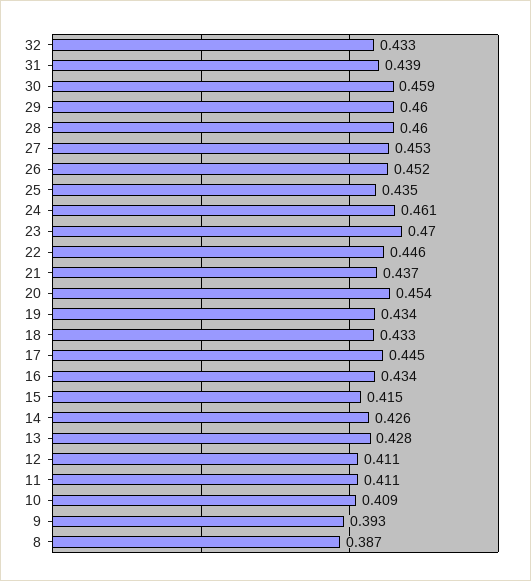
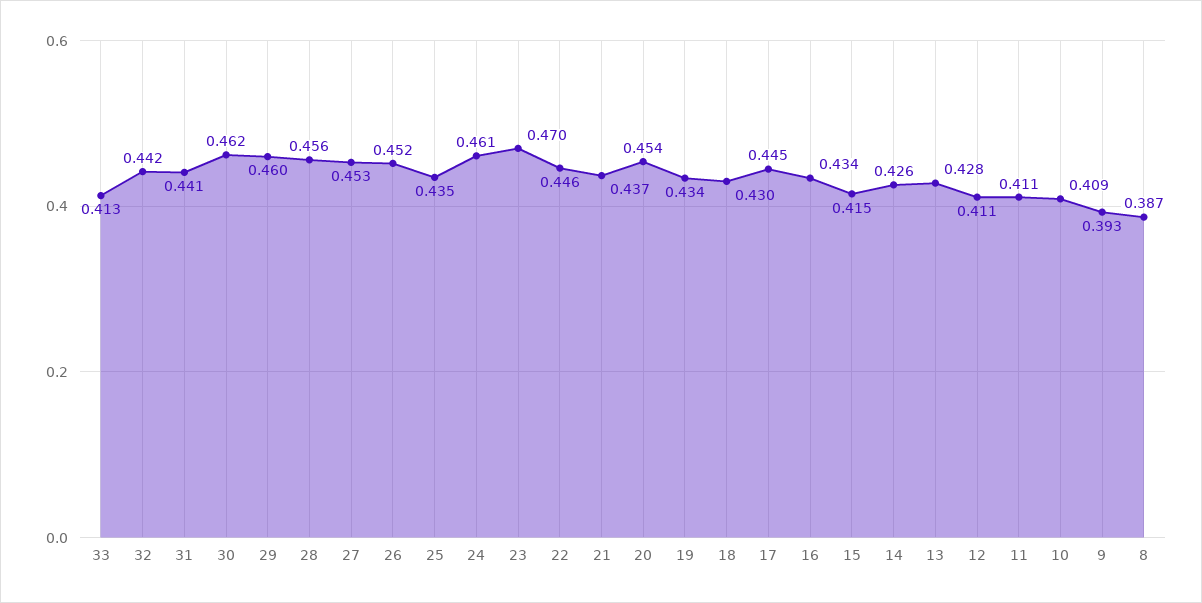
  {
-   "32": 0.433,
+   "32": 0.442,
-   "31": 0.439,
+   "31": 0.441,
-   "30": 0.459,
+   "30": 0.462,
    "29": 0.46,
-   "28": 0.46,
+   "28": 0.456,
    "27": 0.453,
    "26": 0.452,
    "25": 0.435,
    "24": 0.461,
    "23": 0.47,
    "22": 0.446,
    "21": 0.437,
    "20": 0.454,
    "19": 0.434,
-   "18": 0.433,
+   "18": 0.43,
    "17": 0.445,
    "16": 0.434,
    "15": 0.415,
    "14": 0.426,
    "13": 0.428,
    "12": 0.411,
    "11": 0.411,
    "10": 0.409,
    "9": 0.393,
-   "8": 0.387
+   "8": 0.387,
+   "33": 0.413
  }

